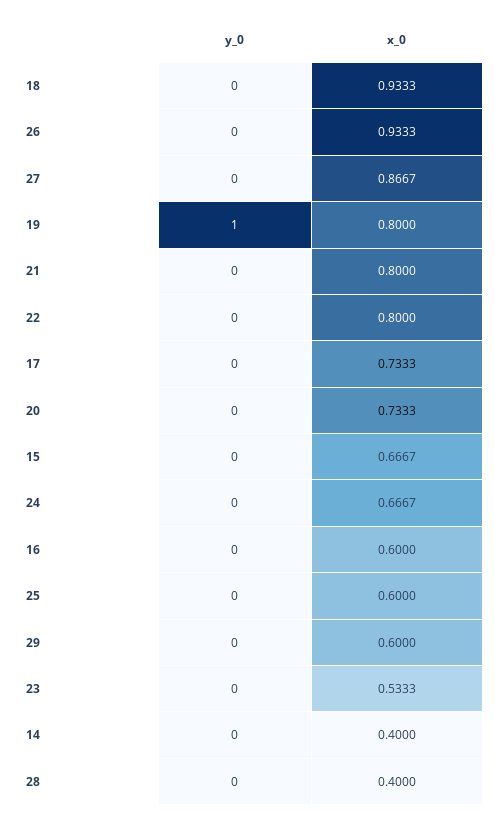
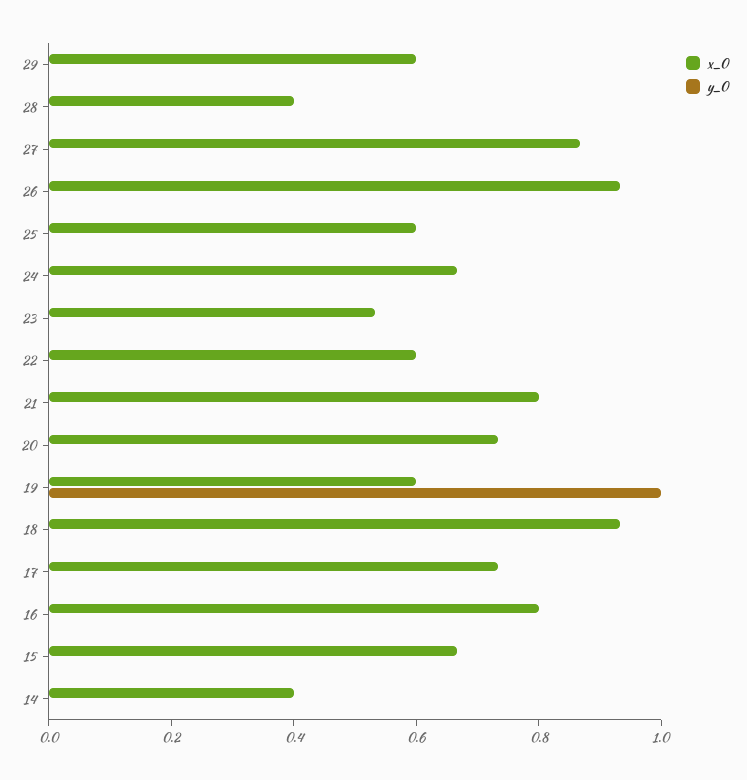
  {
    "y_0": {
      "18": 0,
      "26": 0,
      "27": 0,
      "19": 1,
      "21": 0,
      "22": 0,
      "17": 0,
      "20": 0,
      "15": 0,
      "24": 0,
      "16": 0,
      "25": 0,
      "29": 0,
      "23": 0,
      "14": 0,
      "28": 0
    },
    "x_0": {
      "18": 0.9333,
      "26": 0.9333,
      "27": 0.8667,
-     "19": 0.8,
+     "19": 0.6,
      "21": 0.8,
-     "22": 0.8,
+     "22": 0.6,
      "17": 0.7333,
      "20": 0.7333,
      "15": 0.6667,
      "24": 0.6667,
-     "16": 0.6,
+     "16": 0.8,
      "25": 0.6,
      "29": 0.6,
      "23": 0.5333,
      "14": 0.4,
      "28": 0.4
    }
  }

